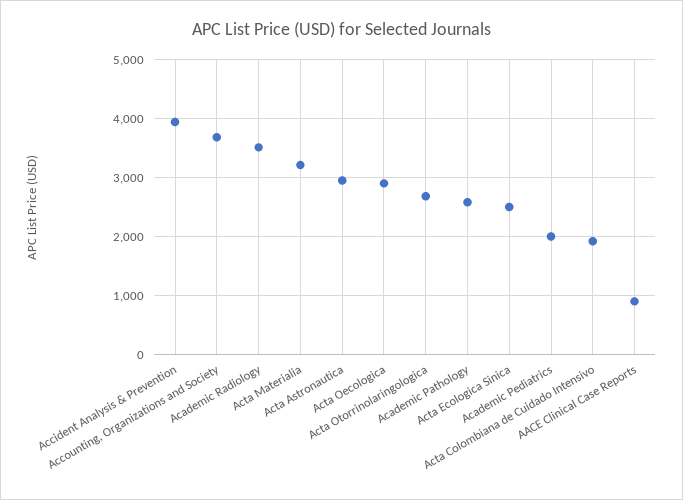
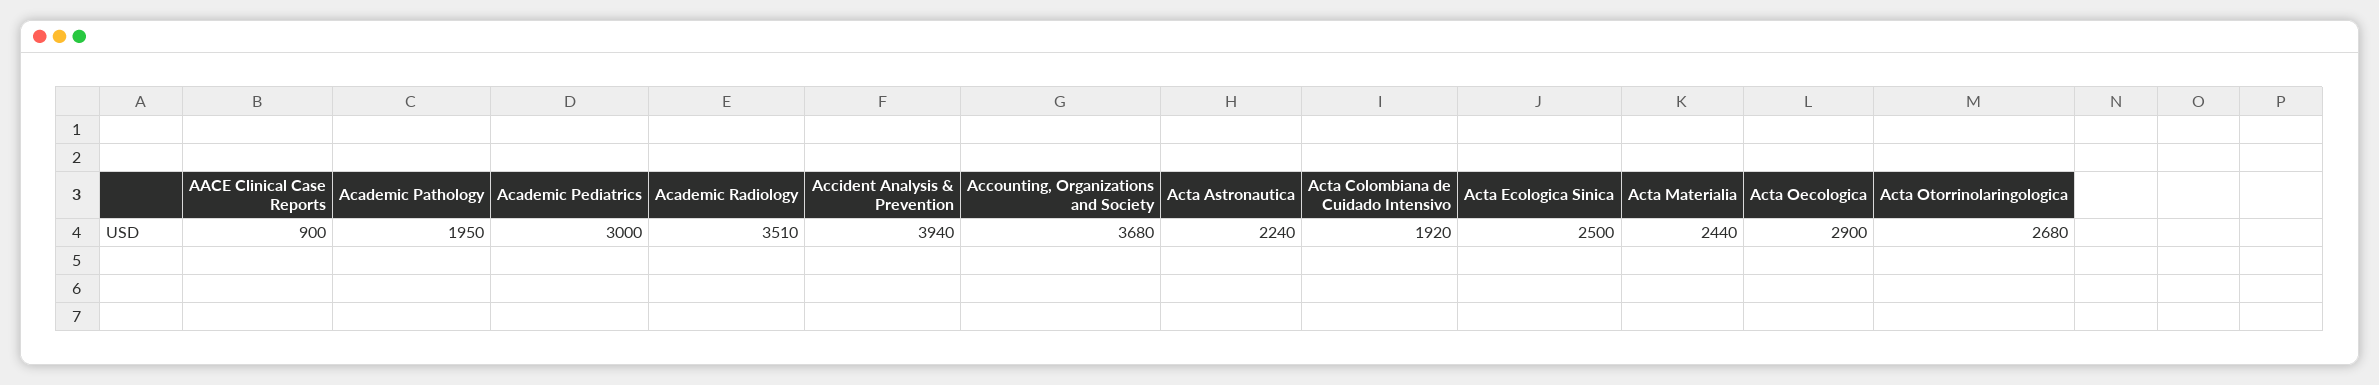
  {
    "Accident Analysis & Prevention": 3940,
    "Accounting, Organizations and Society": 3680,
    "Academic Radiology": 3510,
-   "Acta Materialia": 3200,
+   "Acta Materialia": 2440,
-   "Acta Astronautica": 3000,
+   "Acta Astronautica": 2240,
    "Acta Oecologica": 2900,
    "Acta Otorrinolaringologica": 2680,
-   "Academic Pathology": 2600,
+   "Academic Pathology": 1950,
    "Acta Ecologica Sinica": 2500,
-   "Academic Pediatrics": 2000,
+   "Academic Pediatrics": 3000,
    "Acta Colombiana de Cuidado Intensivo": 1920,
    "AACE Clinical Case Reports": 900
  }

